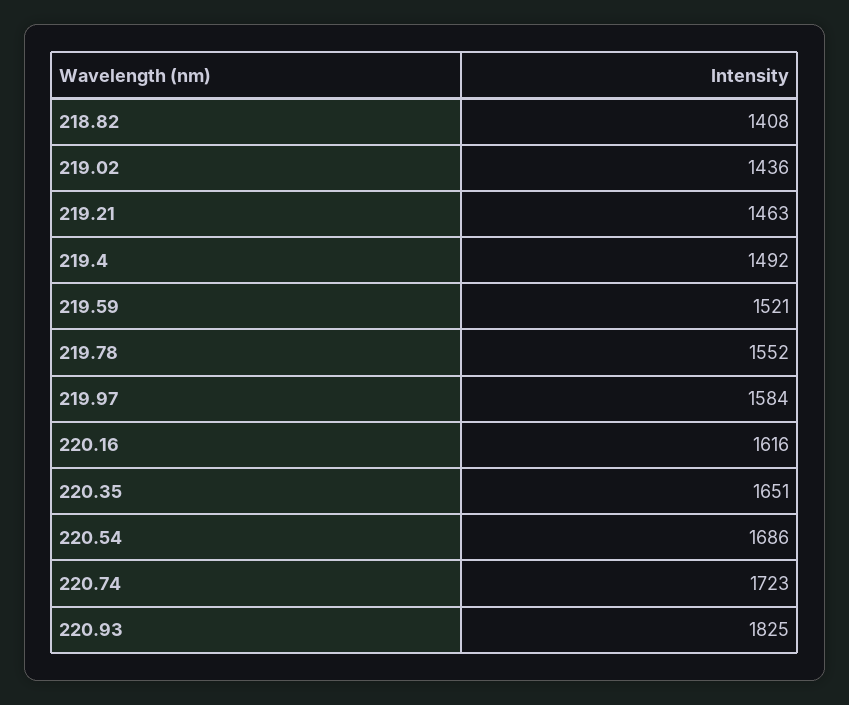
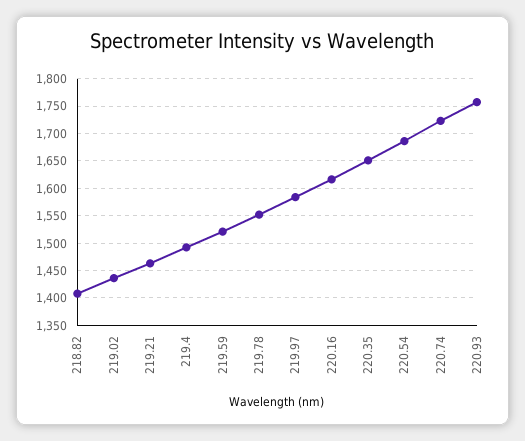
  {
    "218.82": 1408,
    "219.02": 1436,
    "219.21": 1463,
    "219.4": 1492,
    "219.59": 1521,
    "219.78": 1552,
    "219.97": 1584,
    "220.16": 1616,
    "220.35": 1651,
    "220.54": 1686,
    "220.74": 1723,
-   "220.93": 1825
+   "220.93": 1750
  }

